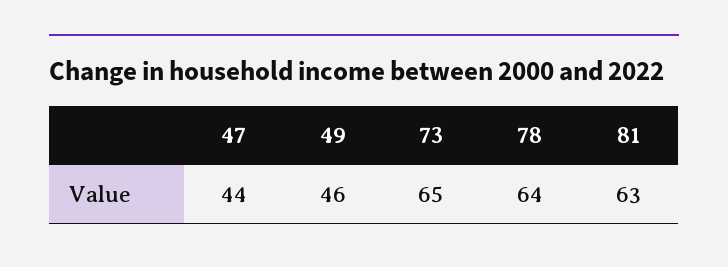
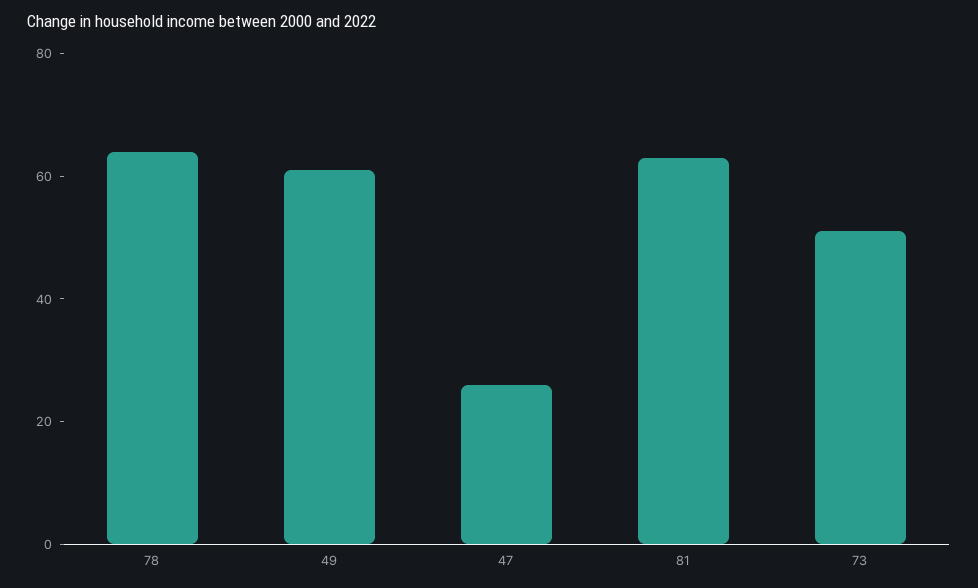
  {
-   "47": 44,
+   "47": 25,
-   "49": 46,
+   "49": 60,
-   "73": 65,
+   "73": 50,
    "78": 64,
    "81": 63
  }

